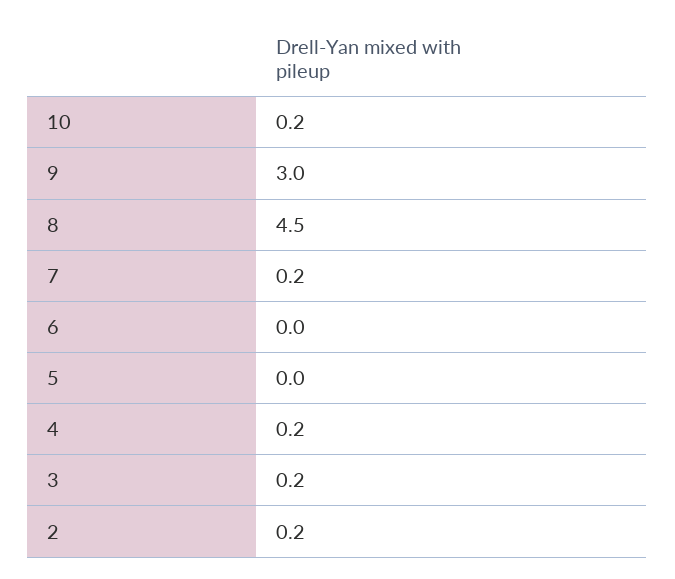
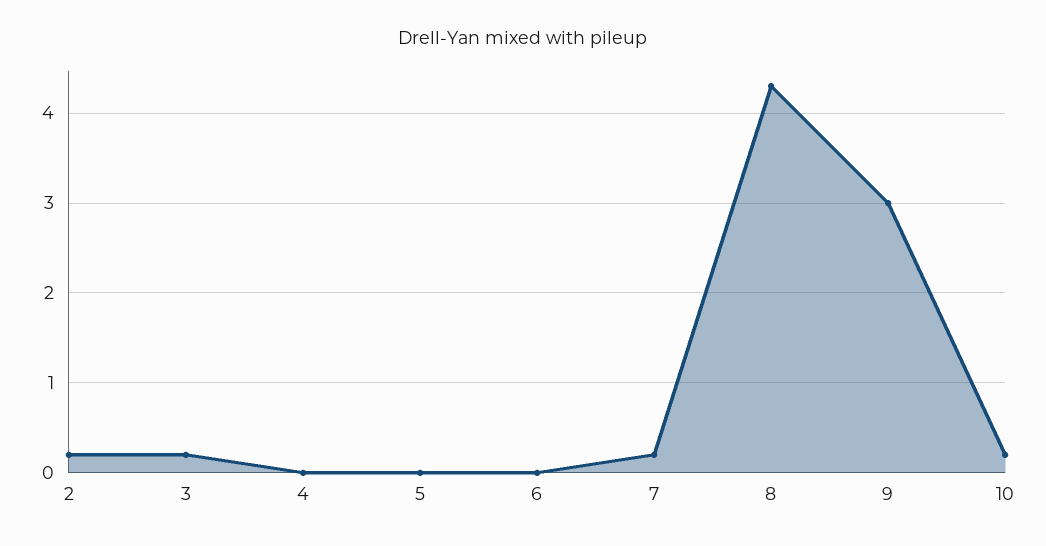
  {
    "10": 0.2,
    "9": 3,
-   "8": 4.5,
+   "8": 4.3,
    "7": 0.2,
    "6": 0,
    "5": 0,
-   "4": 0.2,
+   "4": 0,
    "3": 0.2,
    "2": 0.2
  }

